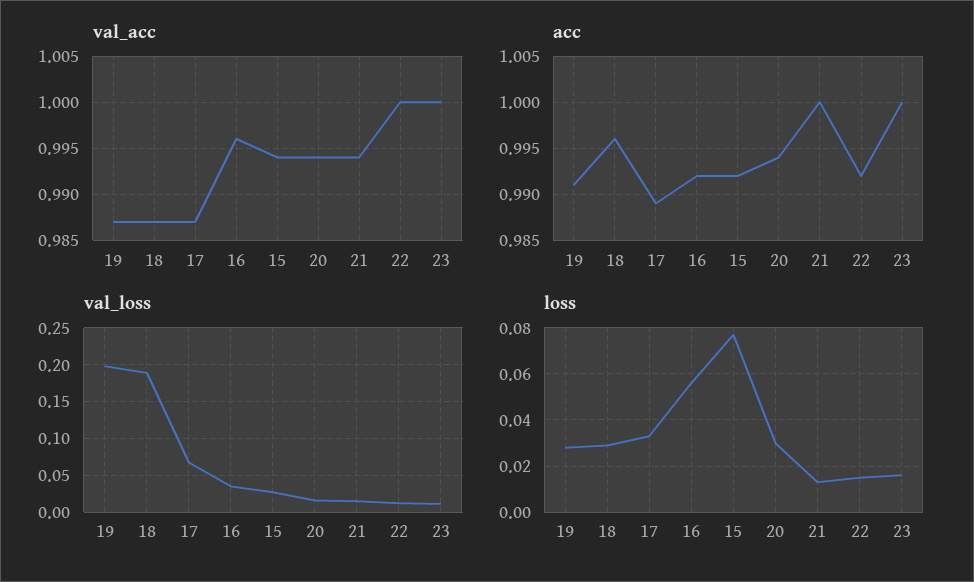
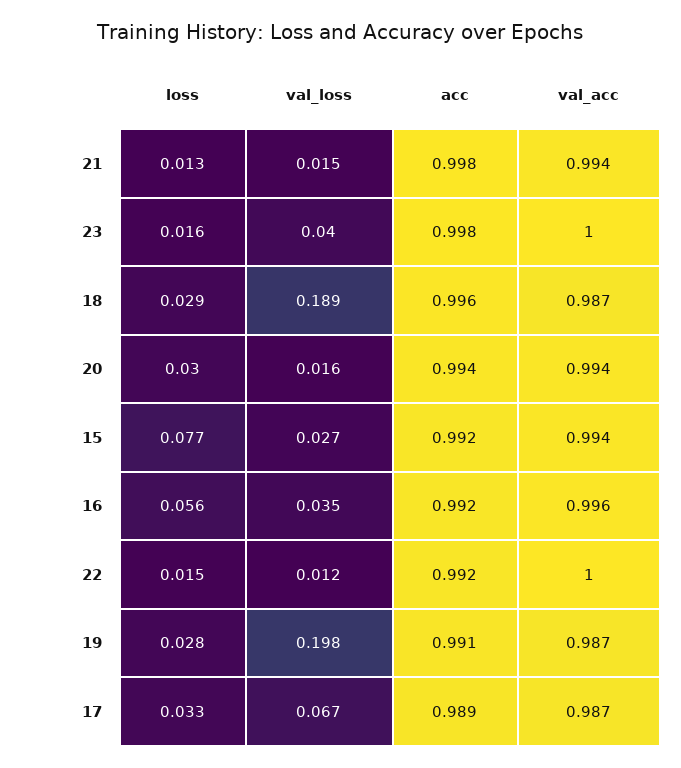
  {
    "val_acc": {
      "19": 0.987,
      "18": 0.987,
      "17": 0.987,
      "16": 0.996,
      "15": 0.994,
      "20": 0.994,
      "21": 0.994,
      "22": 1,
      "23": 1
    },
    "acc": {
      "19": 0.991,
      "18": 0.996,
      "17": 0.989,
      "16": 0.992,
      "15": 0.992,
      "20": 0.994,
-     "21": 1,
+     "21": 0.998,
      "22": 0.992,
-     "23": 1
+     "23": 0.998
    },
    "val_loss": {
      "19": 0.198,
      "18": 0.189,
      "17": 0.067,
      "16": 0.035,
      "15": 0.027,
      "20": 0.016,
      "21": 0.015,
      "22": 0.012,
-     "23": 0.01
+     "23": 0.04
    },
    "loss": {
      "19": 0.028,
      "18": 0.029,
      "17": 0.033,
      "16": 0.056,
      "15": 0.077,
      "20": 0.03,
      "21": 0.013,
      "22": 0.015,
      "23": 0.016
    }
  }

